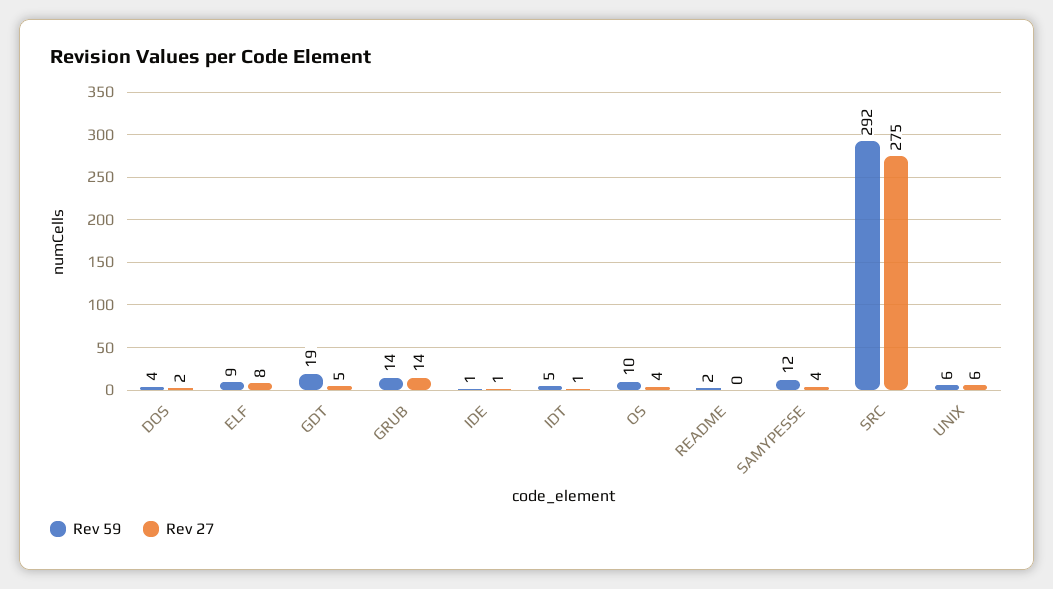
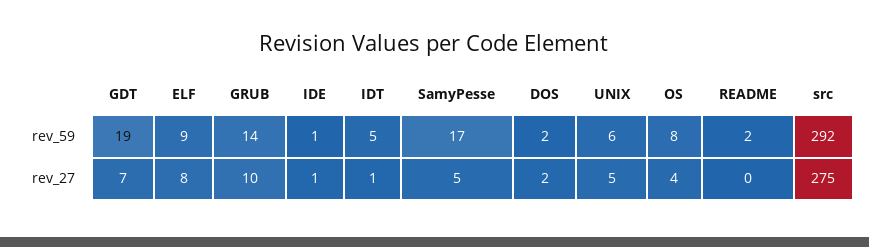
  {
    "Rev 59": {
-     "DOS": 4,
+     "DOS": 2,
      "ELF": 9,
      "GDT": 19,
      "GRUB": 14,
      "IDE": 1,
      "IDT": 5,
-     "OS": 10,
+     "OS": 8,
      "README": 2,
-     "SAMYPESSE": 12,
+     "SAMYPESSE": 17,
      "SRC": 292,
      "UNIX": 6
    },
    "Rev 27": {
      "DOS": 2,
      "ELF": 8,
-     "GDT": 5,
+     "GDT": 7,
-     "GRUB": 14,
+     "GRUB": 10,
      "IDE": 1,
      "IDT": 1,
      "OS": 4,
      "README": 0,
-     "SAMYPESSE": 4,
+     "SAMYPESSE": 5,
      "SRC": 275,
-     "UNIX": 6
+     "UNIX": 5
    }
  }

